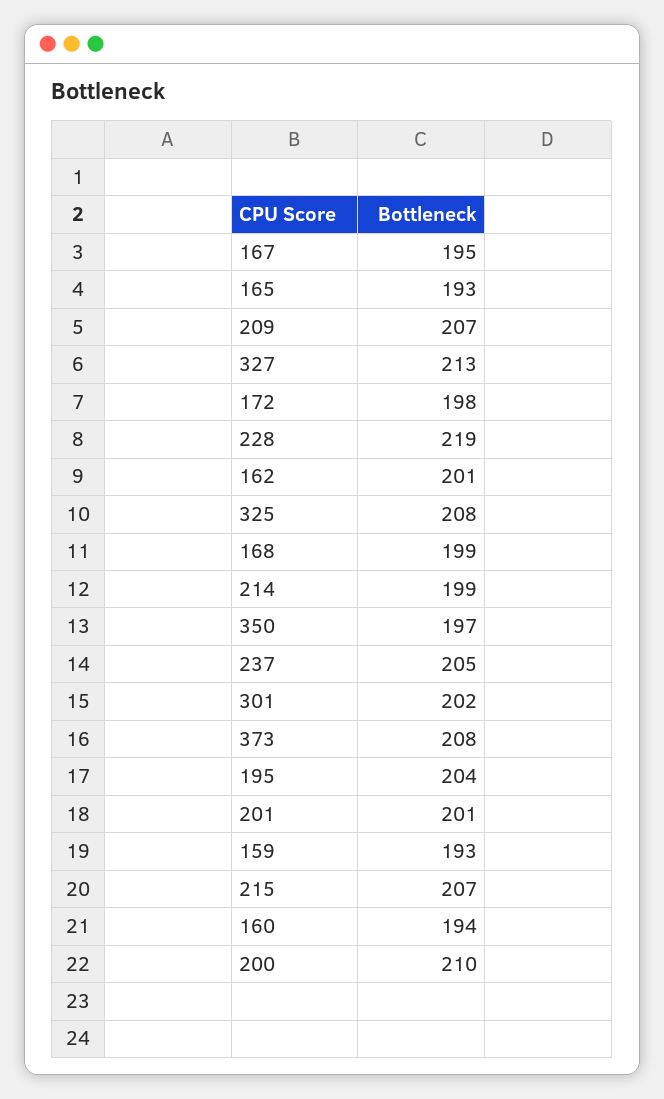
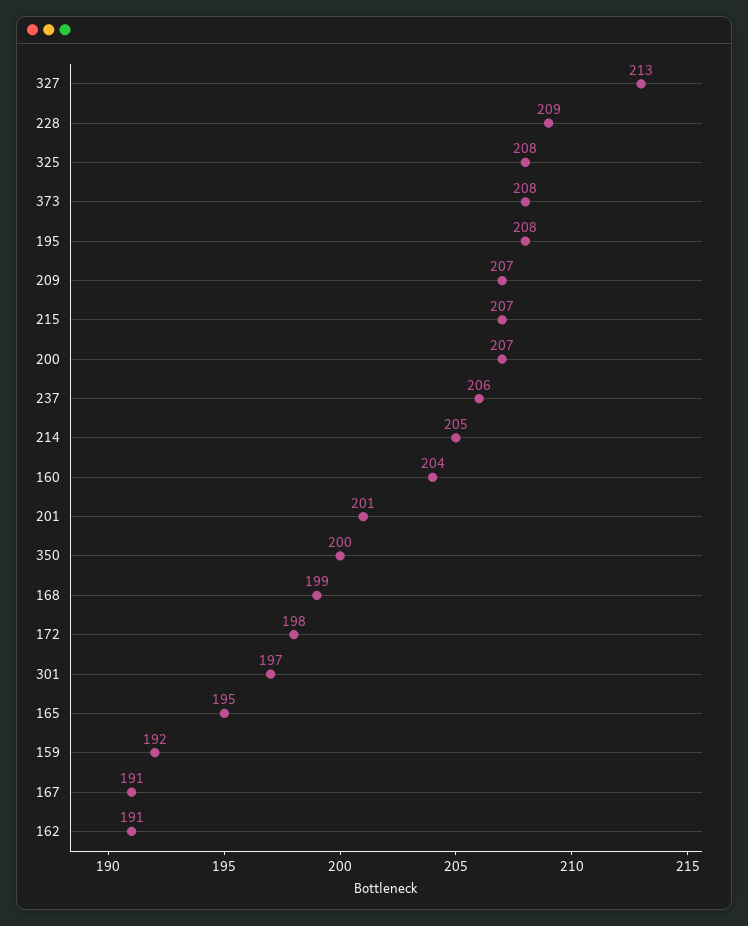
  {
-   "167": 195,
+   "167": 191,
-   "165": 193,
+   "165": 195,
    "209": 207,
    "327": 213,
    "172": 198,
-   "228": 219,
+   "228": 209,
-   "162": 201,
+   "162": 191,
    "325": 208,
    "168": 199,
-   "214": 199,
+   "214": 205,
-   "350": 197,
+   "350": 200,
-   "237": 205,
+   "237": 206,
-   "301": 202,
+   "301": 197,
    "373": 208,
-   "195": 204,
+   "195": 208,
    "201": 201,
-   "159": 193,
+   "159": 192,
    "215": 207,
-   "160": 194,
+   "160": 204,
-   "200": 210
+   "200": 207
  }

